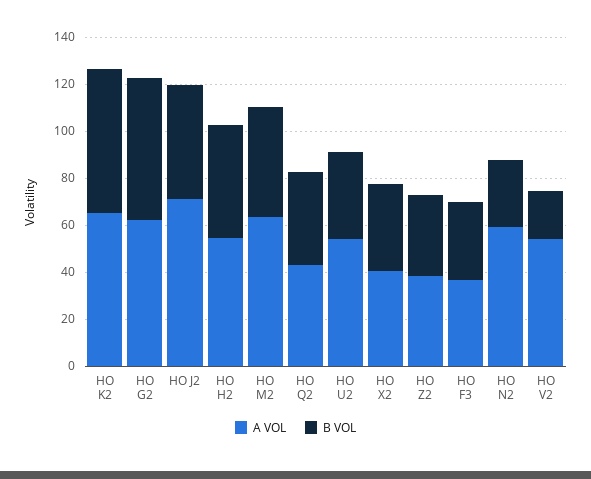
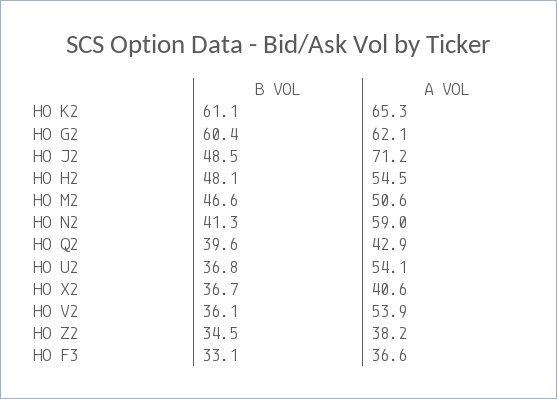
  {
    "A VOL": {
      "HO K2": 65.3,
      "HO G2": 62.1,
      "HO J2": 71.2,
      "HO H2": 54.5,
-     "HO M2": 65,
+     "HO M2": 50.6,
      "HO Q2": 42.9,
      "HO U2": 54.1,
      "HO X2": 40.6,
      "HO Z2": 38.2,
      "HO F3": 36.6,
      "HO N2": 59,
      "HO V2": 53.9
    },
    "B VOL": {
      "HO K2": 61.1,
      "HO G2": 60.4,
      "HO J2": 48.5,
      "HO H2": 48.1,
      "HO M2": 46.6,
      "HO Q2": 39.6,
      "HO U2": 36.8,
      "HO X2": 36.7,
      "HO Z2": 34.5,
      "HO F3": 33.1,
-     "HO N2": 30,
+     "HO N2": 41.3,
-     "HO V2": 20
+     "HO V2": 36.1
    }
  }

